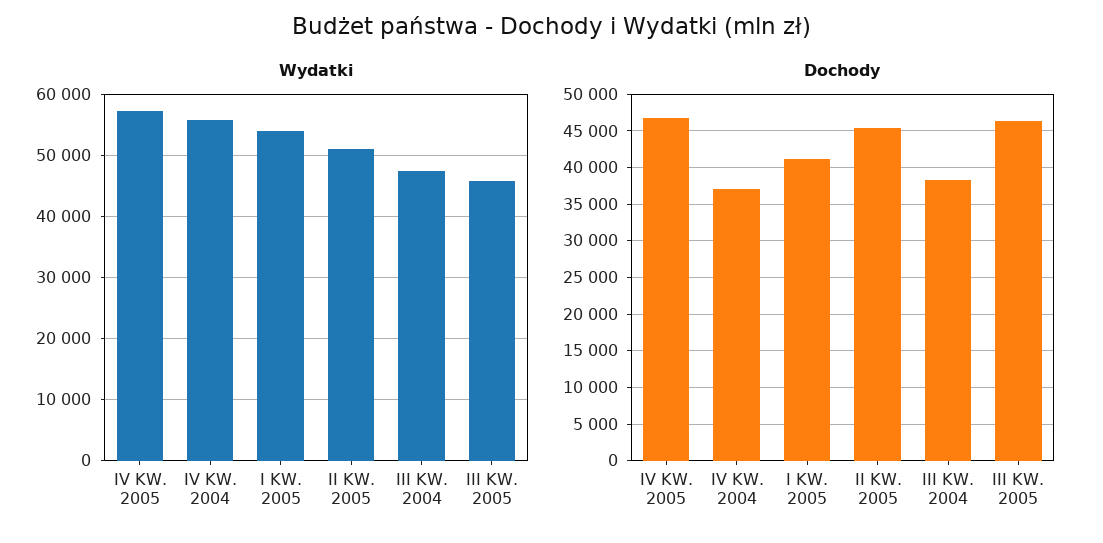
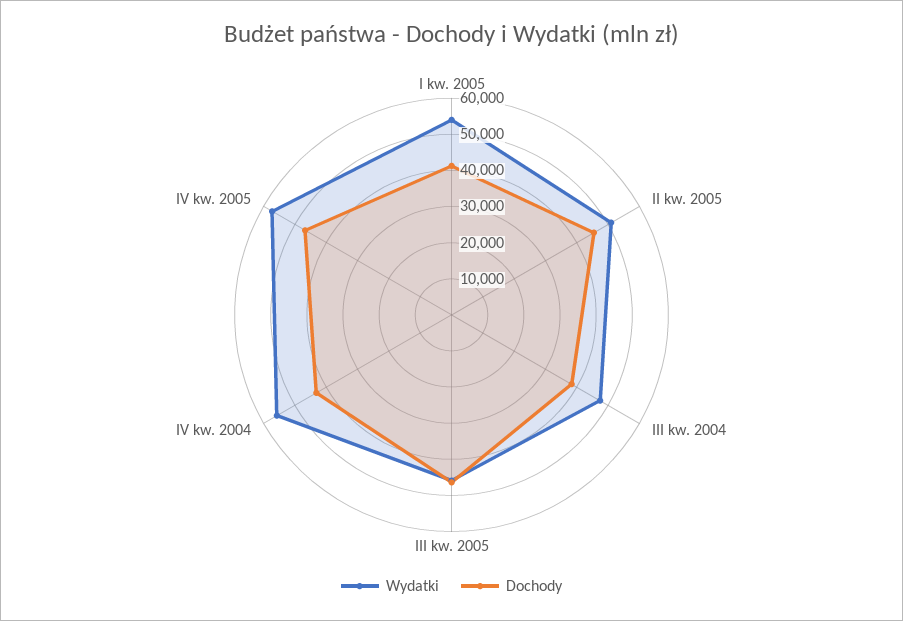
  {
    "Wydatki": {
      "IV KW. 2005": 57000,
      "IV KW. 2004": 56000,
      "I KW. 2005": 54000,
      "II KW. 2005": 51000,
      "III KW. 2004": 47000,
      "III KW. 2005": 46000
    },
    "Dochody": {
      "IV KW. 2005": 47000,
-     "IV KW. 2004": 37000,
+     "IV KW. 2004": 42500,
      "I KW. 2005": 41000,
      "II KW. 2005": 45000,
      "III KW. 2004": 38000,
      "III KW. 2005": 46000
    }
  }

